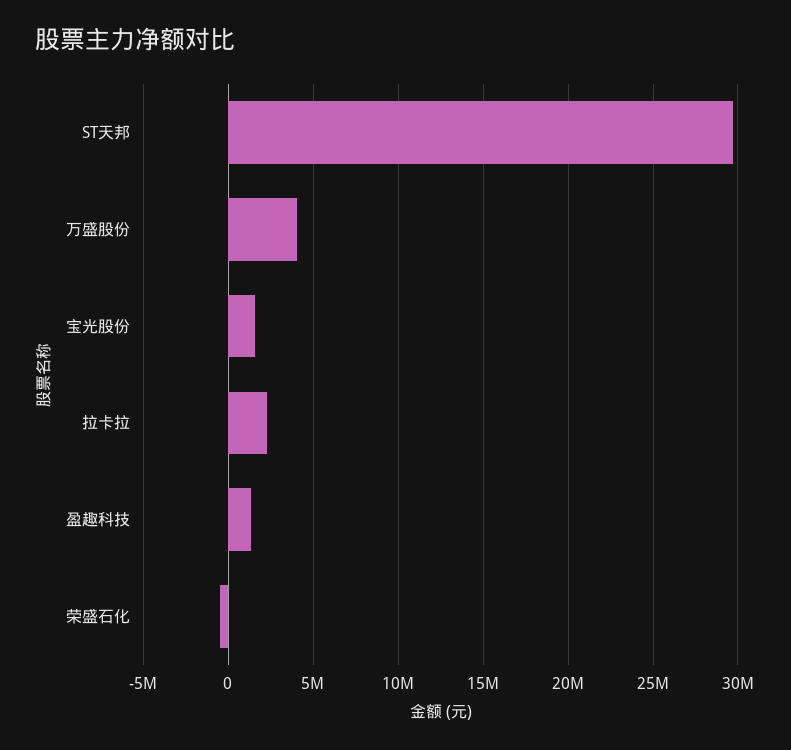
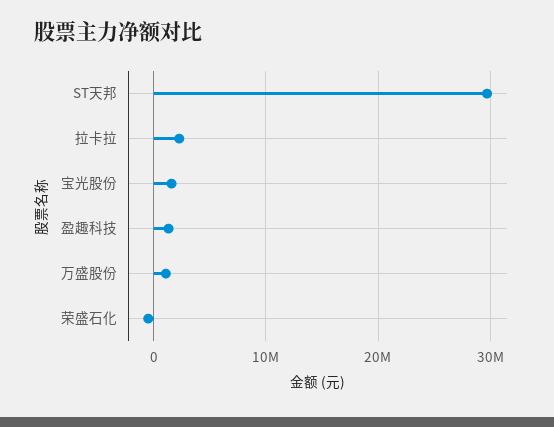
  {
    "ST天邦": 29500000,
-   "万盛股份": 4000000,
+   "万盛股份": 1000000,
    "宝光股份": 1500000,
    "拉卡拉": 2500000,
    "盈趣科技": 1500000,
    "荣盛石化": -500000
  }

